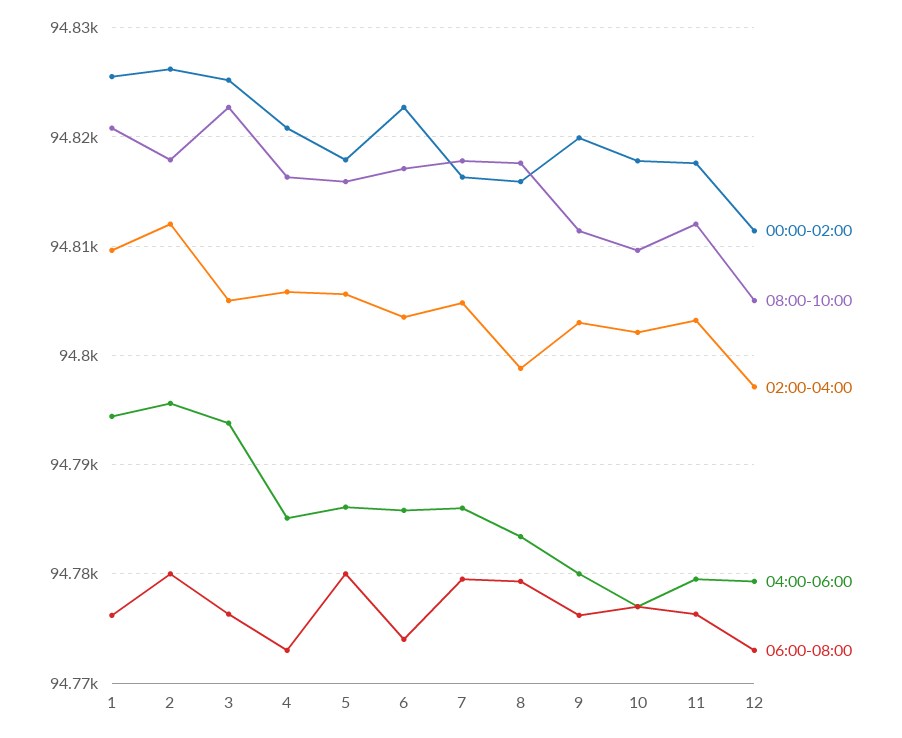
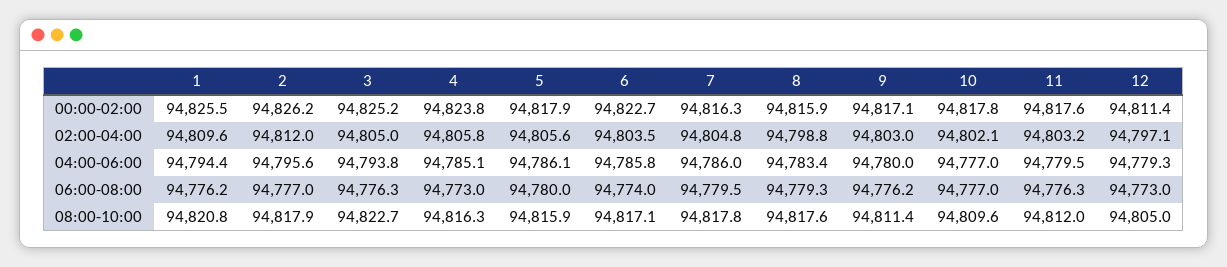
  {
    "00:00-02:00": {
      "1": 94825.5,
      "2": 94826.2,
      "3": 94825.2,
-     "4": 94821,
+     "4": 94823.8,
      "5": 94817.9,
      "6": 94822.7,
      "7": 94816.3,
      "8": 94815.9,
-     "9": 94820,
+     "9": 94817.1,
      "10": 94817.8,
      "11": 94817.6,
      "12": 94811.4
    },
    "08:00-10:00": {
      "1": 94820.8,
      "2": 94817.9,
      "3": 94822.7,
      "4": 94816.3,
      "5": 94815.9,
      "6": 94817.1,
      "7": 94817.8,
      "8": 94817.6,
      "9": 94811.4,
      "10": 94809.6,
      "11": 94812,
      "12": 94805
    },
    "02:00-04:00": {
      "1": 94809.6,
      "2": 94812,
      "3": 94805,
      "4": 94805.8,
      "5": 94805.6,
      "6": 94803.5,
      "7": 94804.8,
      "8": 94798.8,
      "9": 94803,
      "10": 94802.1,
      "11": 94803.2,
      "12": 94797.1
    },
    "04:00-06:00": {
      "1": 94794.4,
      "2": 94795.6,
      "3": 94793.8,
      "4": 94785.1,
      "5": 94786.1,
      "6": 94785.8,
      "7": 94786,
      "8": 94783.4,
      "9": 94780,
      "10": 94777,
      "11": 94779.5,
      "12": 94779.3
    },
    "06:00-08:00": {
      "1": 94776.2,
-     "2": 94780,
+     "2": 94777,
      "3": 94776.3,
      "4": 94773,
      "5": 94780,
      "6": 94774,
      "7": 94779.5,
      "8": 94779.3,
      "9": 94776.2,
      "10": 94777,
      "11": 94776.3,
      "12": 94773
    }
  }

